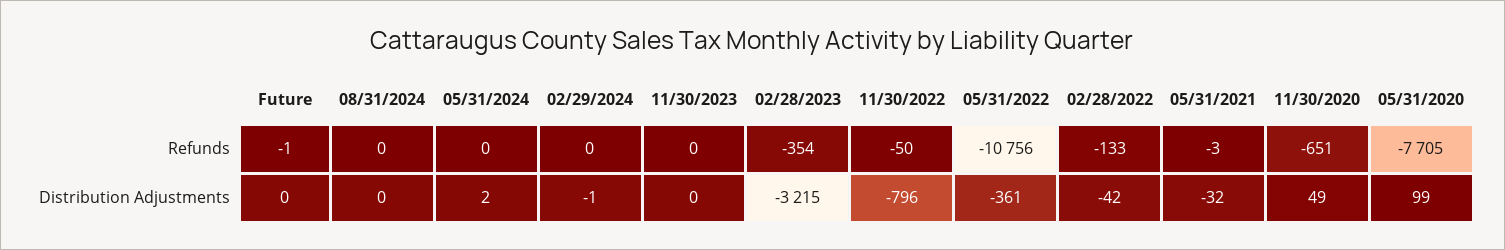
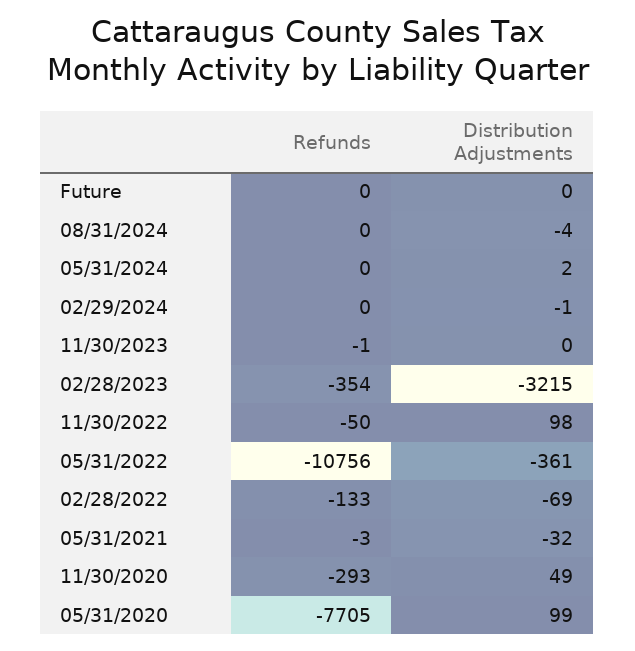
  {
    "Future": {
-     "Refunds": -1,
+     "Refunds": 0,
      "Distribution Adjustments": 0
    },
    "08/31/2024": {
      "Refunds": 0,
-     "Distribution Adjustments": 0
+     "Distribution Adjustments": -4
    },
    "05/31/2024": {
      "Refunds": 0,
      "Distribution Adjustments": 2
    },
    "02/29/2024": {
      "Refunds": 0,
      "Distribution Adjustments": -1
    },
    "11/30/2023": {
-     "Refunds": 0,
+     "Refunds": -1,
      "Distribution Adjustments": 0
    },
    "02/28/2023": {
      "Refunds": -354,
      "Distribution Adjustments": -3215
    },
    "11/30/2022": {
      "Refunds": -50,
-     "Distribution Adjustments": -796
+     "Distribution Adjustments": 98
    },
    "05/31/2022": {
      "Refunds": -10756,
      "Distribution Adjustments": -361
    },
    "02/28/2022": {
      "Refunds": -133,
-     "Distribution Adjustments": -42
+     "Distribution Adjustments": -69
    },
    "05/31/2021": {
      "Refunds": -3,
      "Distribution Adjustments": -32
    },
    "11/30/2020": {
-     "Refunds": -651,
+     "Refunds": -293,
      "Distribution Adjustments": 49
    },
    "05/31/2020": {
      "Refunds": -7705,
      "Distribution Adjustments": 99
    }
  }

